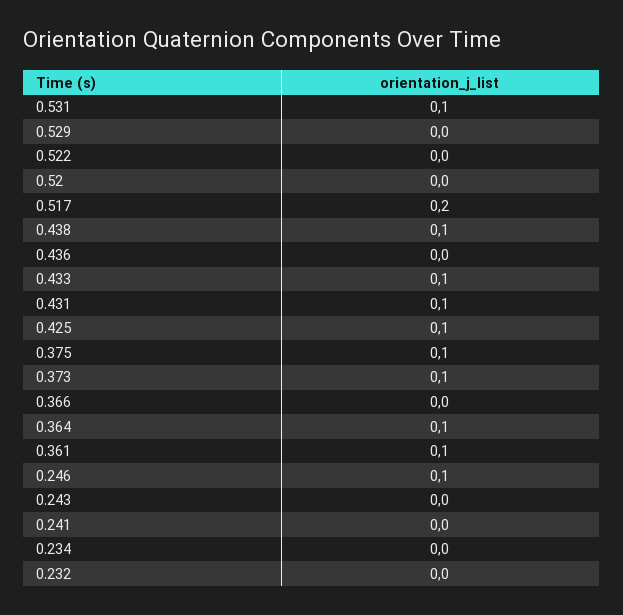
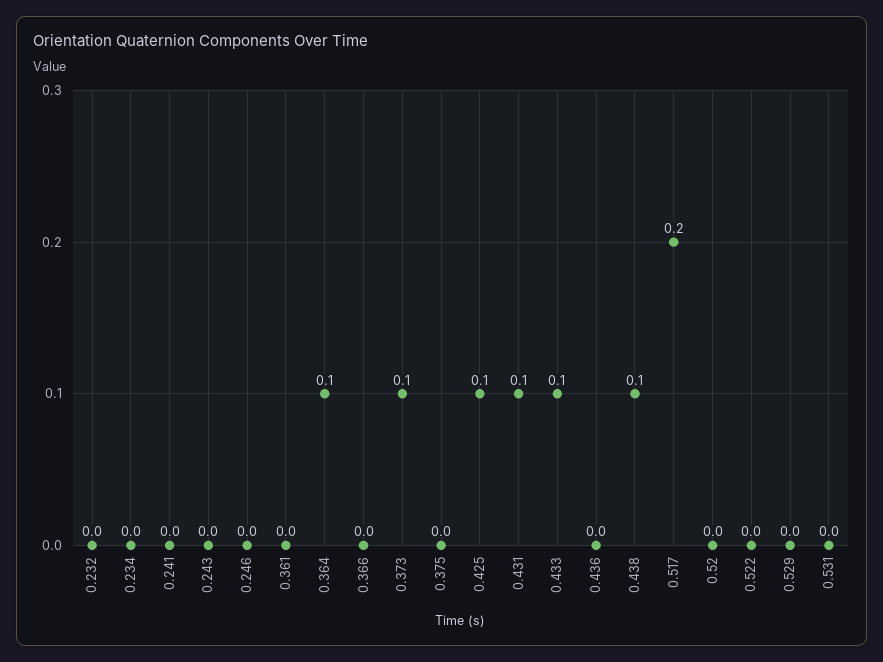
  {
-   "0.531": 0.1,
+   "0.531": 0,
    "0.529": 0,
    "0.522": 0,
    "0.52": 0,
    "0.517": 0.2,
    "0.438": 0.1,
    "0.436": 0,
    "0.433": 0.1,
    "0.431": 0.1,
    "0.425": 0.1,
-   "0.375": 0.1,
+   "0.375": 0,
    "0.373": 0.1,
    "0.366": 0,
    "0.364": 0.1,
-   "0.361": 0.1,
+   "0.361": 0,
-   "0.246": 0.1,
+   "0.246": 0,
    "0.243": 0,
    "0.241": 0,
    "0.234": 0,
    "0.232": 0
  }

